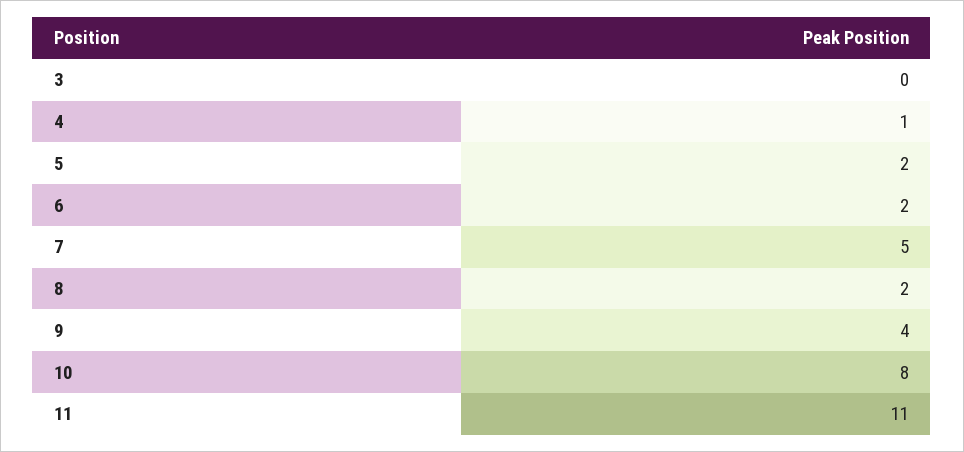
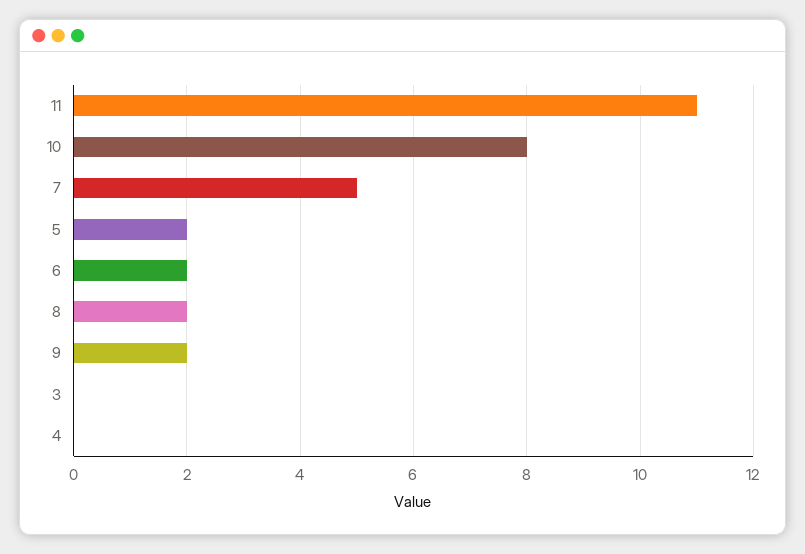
  {
    "3": 0,
-   "4": 1,
+   "4": 0,
    "5": 2,
    "6": 2,
    "7": 5,
    "8": 2,
-   "9": 4,
+   "9": 2,
    "10": 8,
    "11": 11
  }

